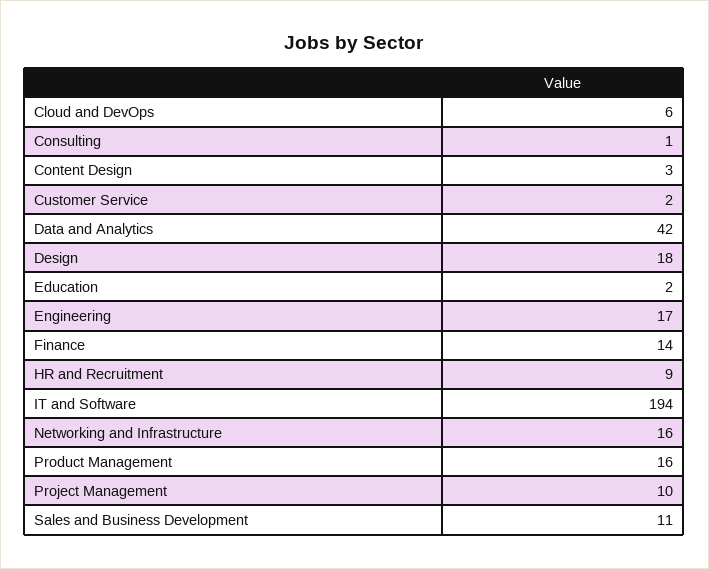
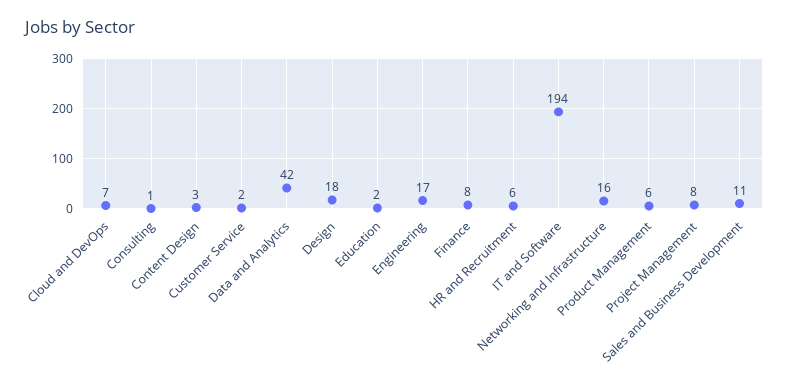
  {
-   "Cloud and DevOps": 6,
+   "Cloud and DevOps": 7,
    "Consulting": 1,
    "Content Design": 3,
    "Customer Service": 2,
    "Data and Analytics": 42,
    "Design": 18,
    "Education": 2,
    "Engineering": 17,
-   "Finance": 14,
+   "Finance": 8,
-   "HR and Recruitment": 9,
+   "HR and Recruitment": 6,
    "IT and Software": 194,
    "Networking and Infrastructure": 16,
-   "Product Management": 16,
+   "Product Management": 6,
-   "Project Management": 10,
+   "Project Management": 8,
    "Sales and Business Development": 11
  }

